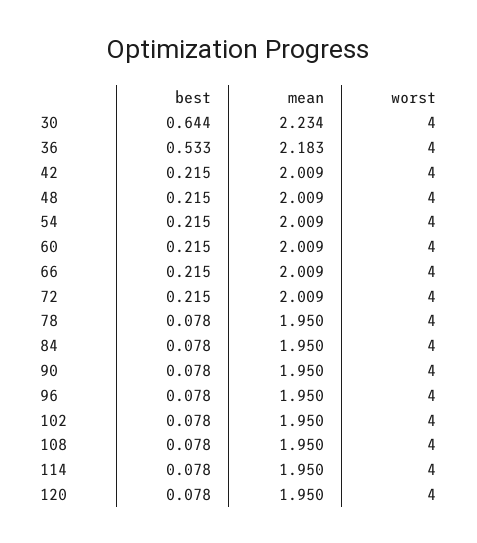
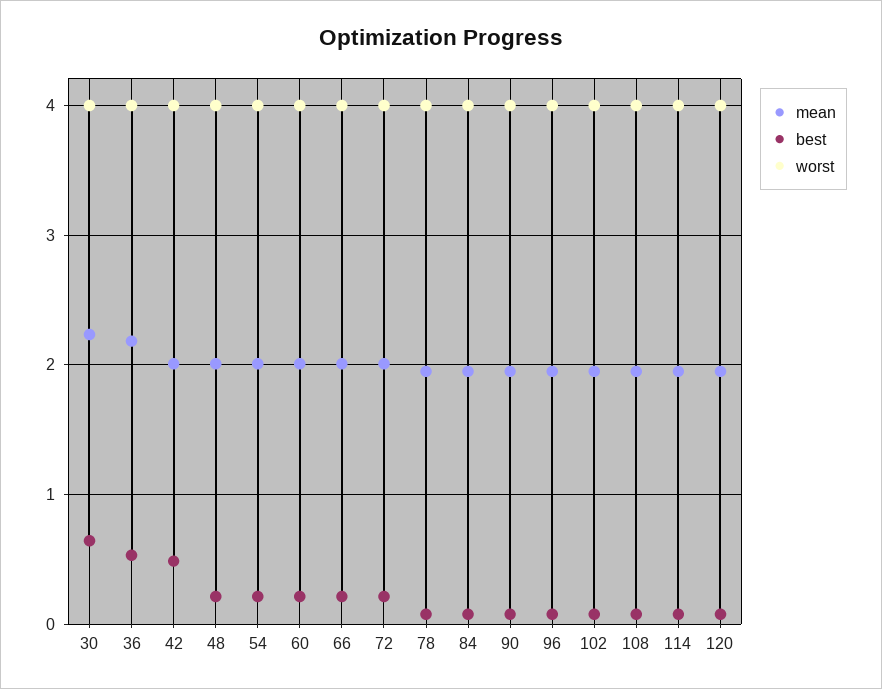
  {
    "best": {
      "30": 0.644,
      "36": 0.533,
-     "42": 0.215,
+     "42": 0.5,
      "48": 0.215,
      "54": 0.215,
      "60": 0.215,
      "66": 0.215,
      "72": 0.215,
      "78": 0.078,
      "84": 0.078,
      "90": 0.078,
      "96": 0.078,
      "102": 0.078,
      "108": 0.078,
      "114": 0.078,
      "120": 0.078
    },
    "mean": {
      "30": 2.234,
      "36": 2.183,
      "42": 2.009,
      "48": 2.009,
      "54": 2.009,
      "60": 2.009,
      "66": 2.009,
      "72": 2.009,
      "78": 1.95,
      "84": 1.95,
      "90": 1.95,
      "96": 1.95,
      "102": 1.95,
      "108": 1.95,
      "114": 1.95,
      "120": 1.95
    },
    "worst": {
      "30": 4,
      "36": 4,
      "42": 4,
      "48": 4,
      "54": 4,
      "60": 4,
      "66": 4,
      "72": 4,
      "78": 4,
      "84": 4,
      "90": 4,
      "96": 4,
      "102": 4,
      "108": 4,
      "114": 4,
      "120": 4
    }
  }

